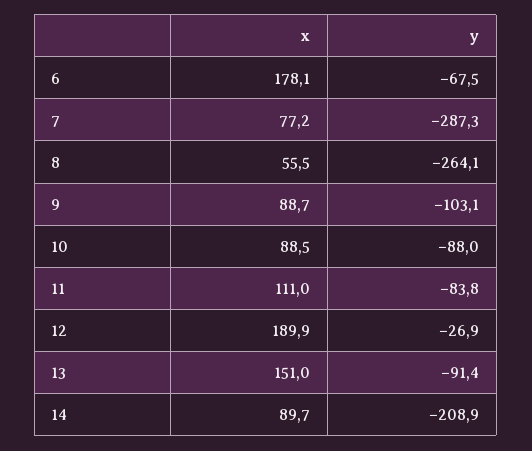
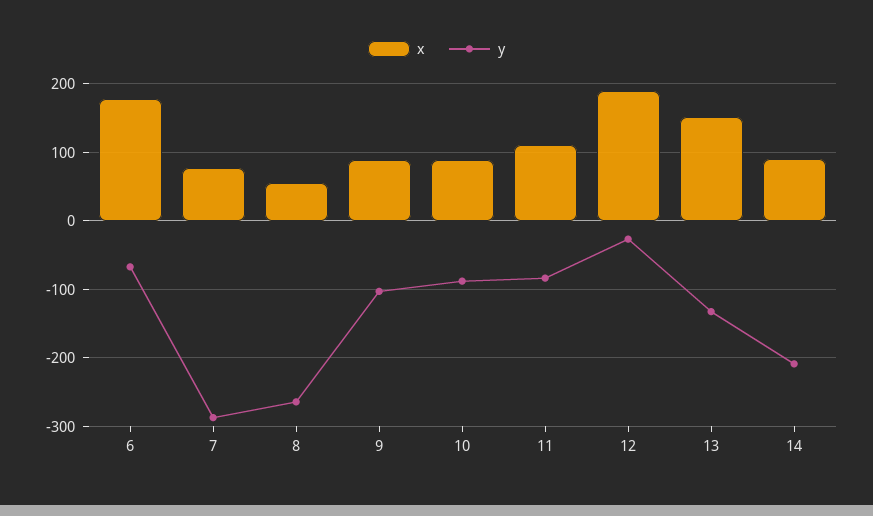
  {
    "x": {
      "6": 178.1,
      "7": 77.2,
      "8": 55.5,
      "9": 88.7,
      "10": 88.5,
      "11": 111,
      "12": 189.9,
      "13": 151,
      "14": 89.7
    },
    "y": {
      "6": -67.5,
      "7": -287.3,
      "8": -264.1,
      "9": -103.1,
      "10": -88,
      "11": -83.8,
      "12": -26.9,
-     "13": -91.4,
+     "13": -130,
      "14": -208.9
    }
  }

